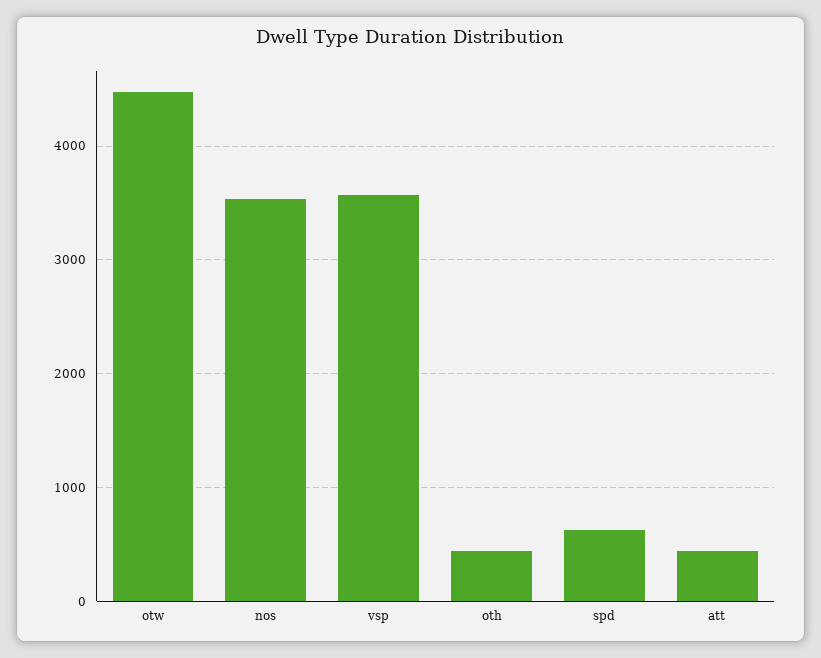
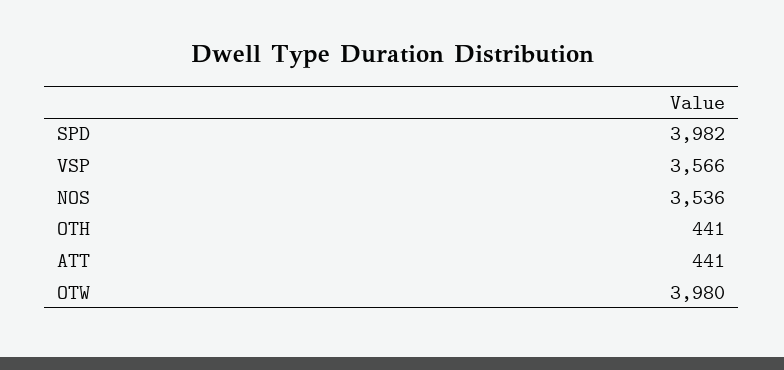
  {
-   "otw": 4500,
+   "otw": 3980,
    "nos": 3536,
    "vsp": 3566,
    "oth": 441,
-   "spd": 600,
+   "spd": 3982,
    "att": 441
  }

